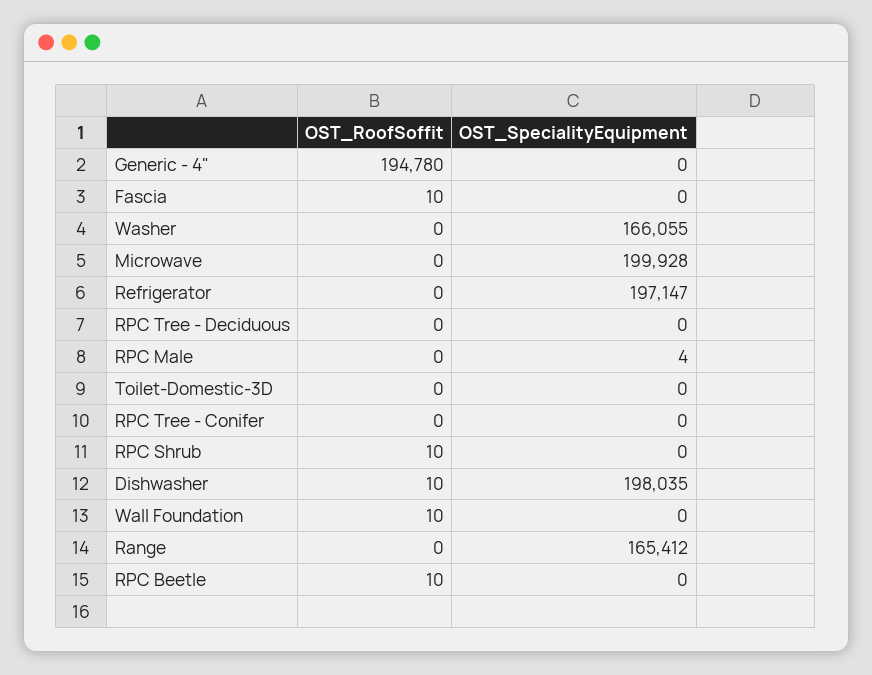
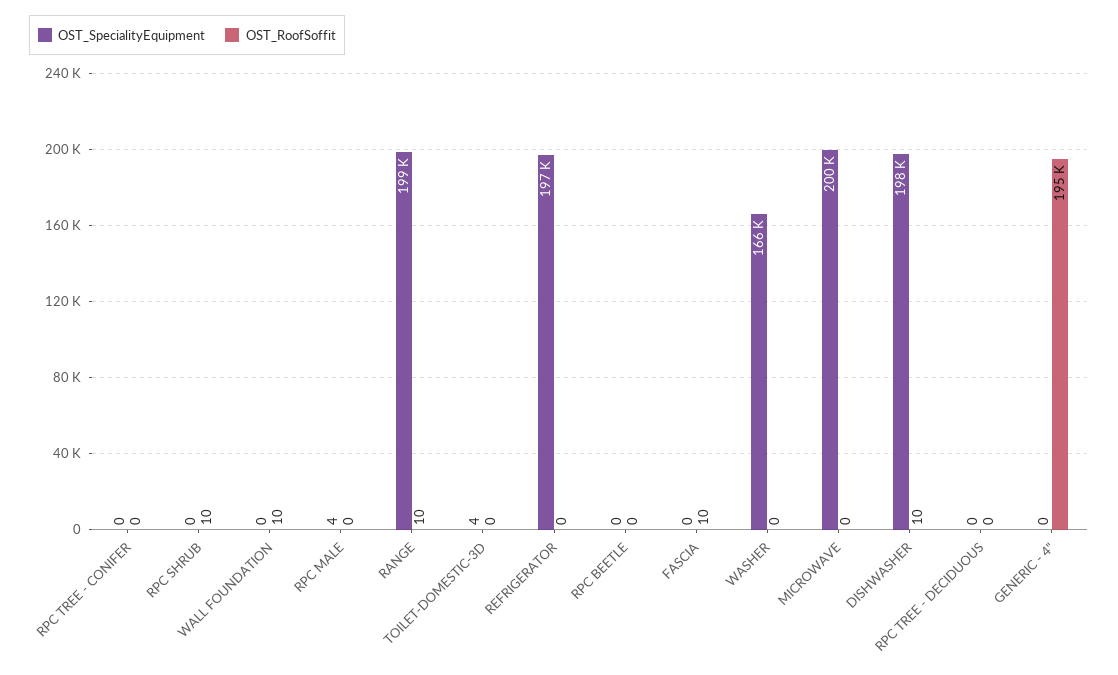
  {
    "OST_RoofSoffit": {
      "Generic - 4\"": 194780,
      "Fascia": 10,
      "Washer": 0,
      "Microwave": 0,
      "Refrigerator": 0,
      "RPC Tree - Deciduous": 0,
      "RPC Male": 0,
      "Toilet-Domestic-3D": 0,
      "RPC Tree - Conifer": 0,
      "RPC Shrub": 10,
      "Dishwasher": 10,
      "Wall Foundation": 10,
-     "Range": 0,
+     "Range": 10,
-     "RPC Beetle": 10
+     "RPC Beetle": 0
    },
    "OST_SpecialityEquipment": {
      "Generic - 4\"": 0,
      "Fascia": 0,
      "Washer": 166055,
      "Microwave": 199928,
      "Refrigerator": 197147,
      "RPC Tree - Deciduous": 0,
      "RPC Male": 4,
-     "Toilet-Domestic-3D": 0,
+     "Toilet-Domestic-3D": 4,
      "RPC Tree - Conifer": 0,
      "RPC Shrub": 0,
      "Dishwasher": 198035,
      "Wall Foundation": 0,
-     "Range": 165412,
+     "Range": 199000,
      "RPC Beetle": 0
    }
  }

